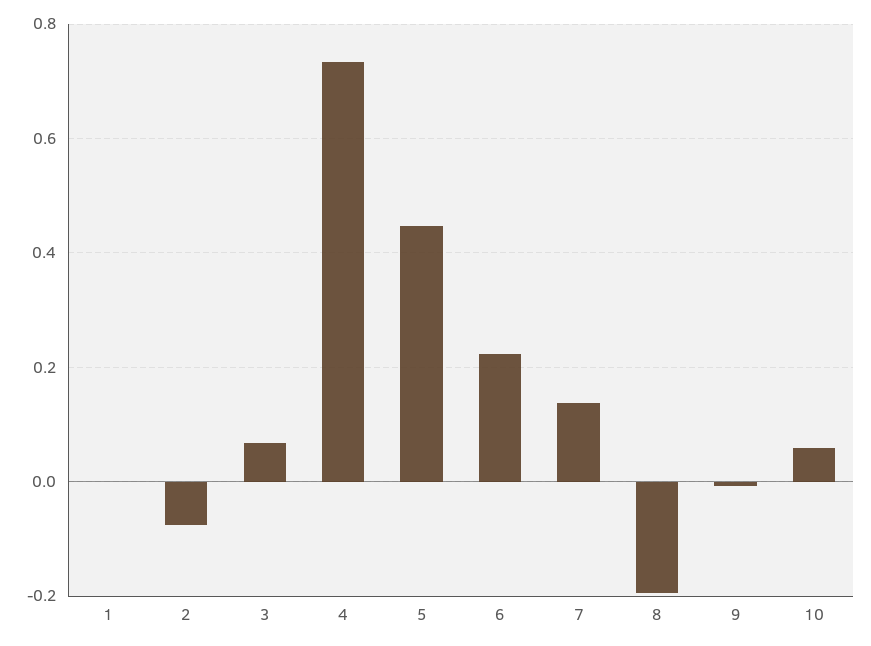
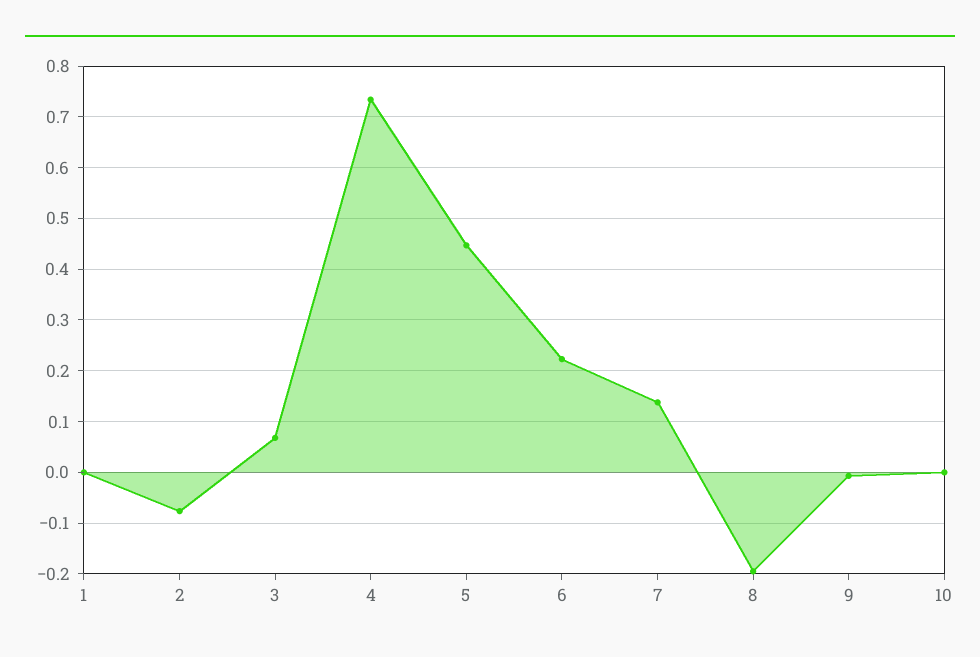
  {
    "1": 0,
    "2": -0.08,
    "3": 0.06,
    "4": 0.74,
    "5": 0.44,
    "6": 0.22,
    "7": 0.14,
    "8": -0.2,
    "9": 0,
-   "10": 0.06
+   "10": 0
  }

